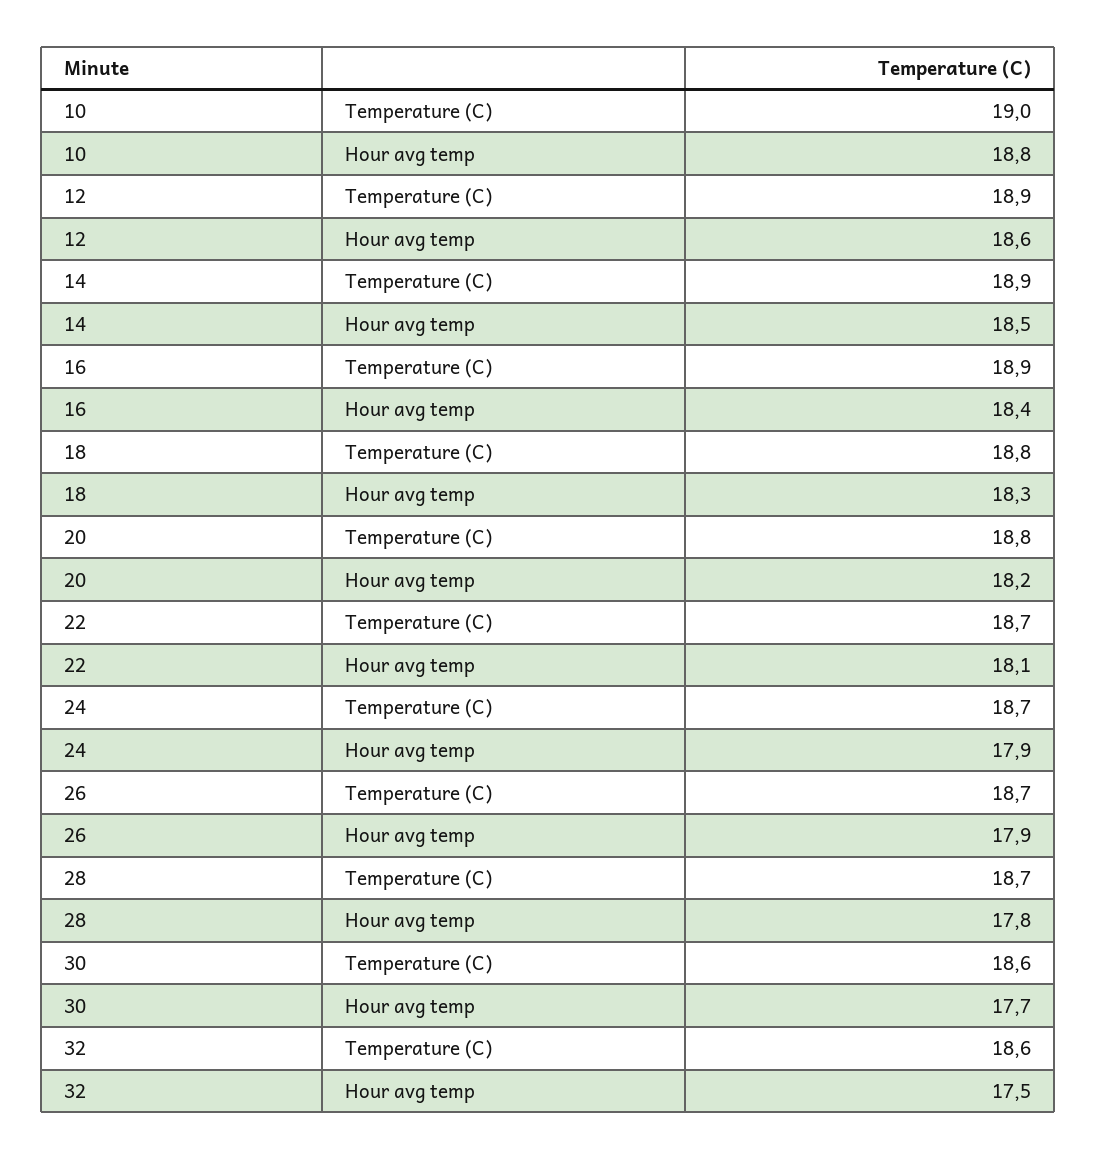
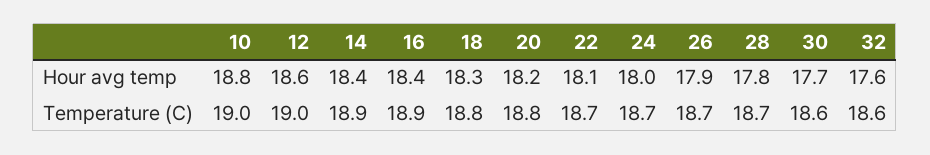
  {
    "10": {
      "Temperature (C)": 19,
      "Hour avg temp": 18.8
    },
    "12": {
-     "Temperature (C)": 18.9,
+     "Temperature (C)": 19,
      "Hour avg temp": 18.6
    },
    "14": {
      "Temperature (C)": 18.9,
-     "Hour avg temp": 18.5
+     "Hour avg temp": 18.4
    },
    "16": {
      "Temperature (C)": 18.9,
      "Hour avg temp": 18.4
    },
    "18": {
      "Temperature (C)": 18.8,
      "Hour avg temp": 18.3
    },
    "20": {
      "Temperature (C)": 18.8,
      "Hour avg temp": 18.2
    },
    "22": {
      "Temperature (C)": 18.7,
      "Hour avg temp": 18.1
    },
    "24": {
      "Temperature (C)": 18.7,
-     "Hour avg temp": 17.9
+     "Hour avg temp": 18
    },
    "26": {
      "Temperature (C)": 18.7,
      "Hour avg temp": 17.9
    },
    "28": {
      "Temperature (C)": 18.7,
      "Hour avg temp": 17.8
    },
    "30": {
      "Temperature (C)": 18.6,
      "Hour avg temp": 17.7
    },
    "32": {
      "Temperature (C)": 18.6,
-     "Hour avg temp": 17.5
+     "Hour avg temp": 17.6
    }
  }

